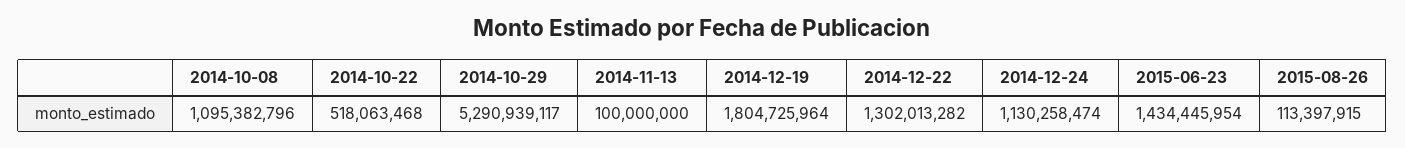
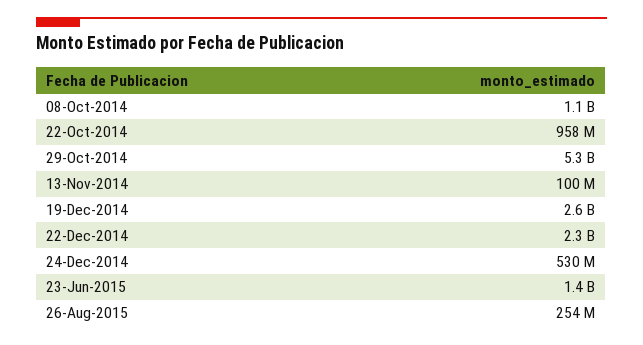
  {
    "2014-10-08": 1095382796,
-   "2014-10-22": 518063468,
+   "2014-10-22": 958000000,
    "2014-10-29": 5290939117,
    "2014-11-13": 100000000,
-   "2014-12-19": 1804725964,
+   "2014-12-19": 2600000000,
-   "2014-12-22": 1302013282,
+   "2014-12-22": 2300000000,
-   "2014-12-24": 1130258474,
+   "2014-12-24": 530000000,
    "2015-06-23": 1434445954,
-   "2015-08-26": 113397915
+   "2015-08-26": 254000000
  }

